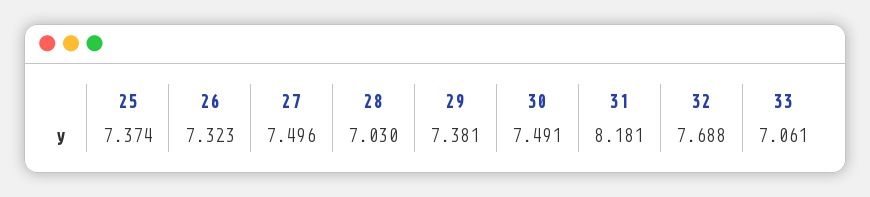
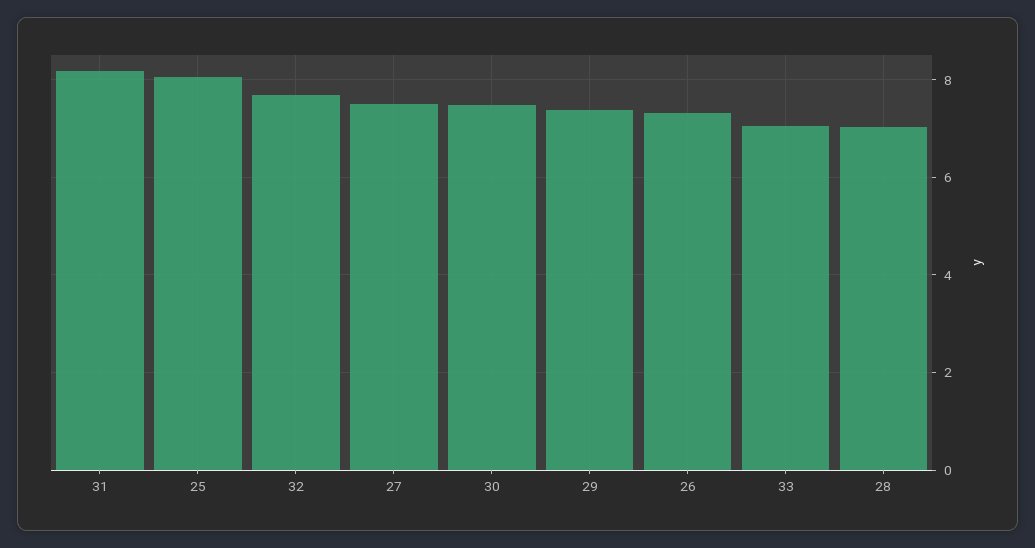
  {
-   "25": 7.374,
+   "25": 8,
    "26": 7.323,
    "27": 7.496,
    "28": 7.03,
    "29": 7.381,
    "30": 7.491,
    "31": 8.181,
    "32": 7.688,
    "33": 7.061
  }

